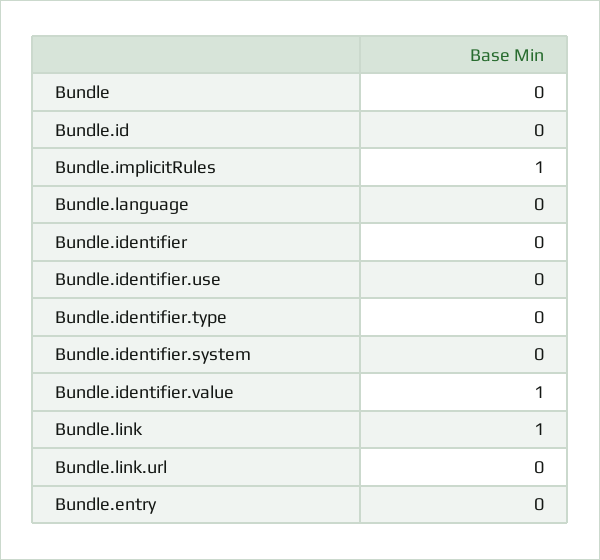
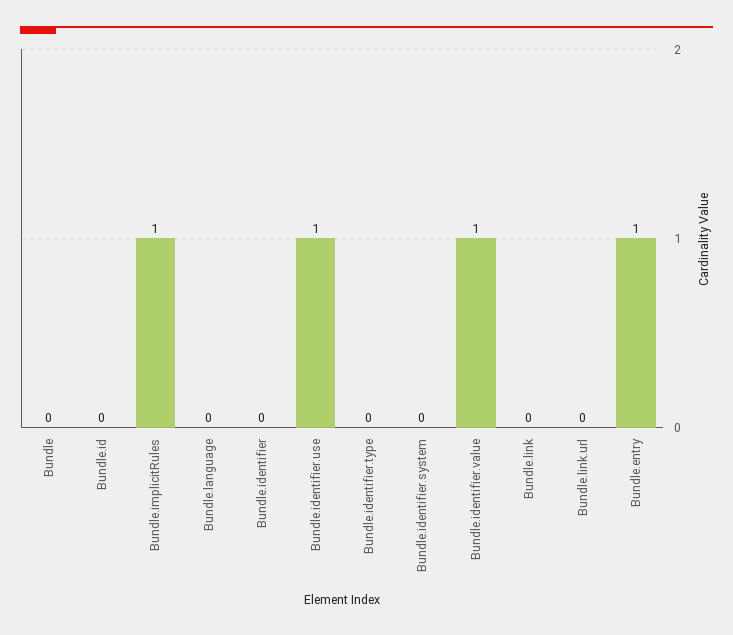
  {
    "Bundle": 0,
    "Bundle.id": 0,
    "Bundle.implicitRules": 1,
    "Bundle.language": 0,
    "Bundle.identifier": 0,
-   "Bundle.identifier.use": 0,
+   "Bundle.identifier.use": 1,
    "Bundle.identifier.type": 0,
    "Bundle.identifier.system": 0,
    "Bundle.identifier.value": 1,
-   "Bundle.link": 1,
+   "Bundle.link": 0,
    "Bundle.link.url": 0,
-   "Bundle.entry": 0
+   "Bundle.entry": 1
  }

